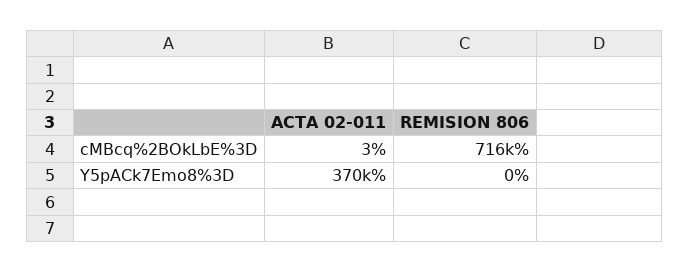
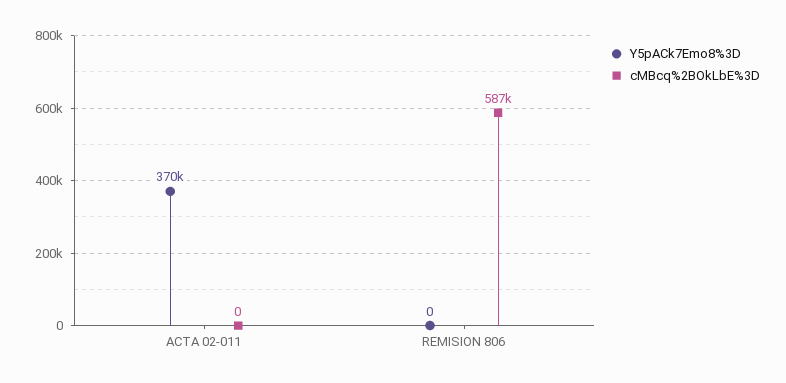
  {
    "cMBcq%2BOkLbE%3D": {
-     "ACTA 02-011": 3,
+     "ACTA 02-011": 0,
-     "REMISION 806": 716000
+     "REMISION 806": 587000
    },
    "Y5pACk7Emo8%3D": {
      "ACTA 02-011": 370000,
      "REMISION 806": 0
    }
  }

